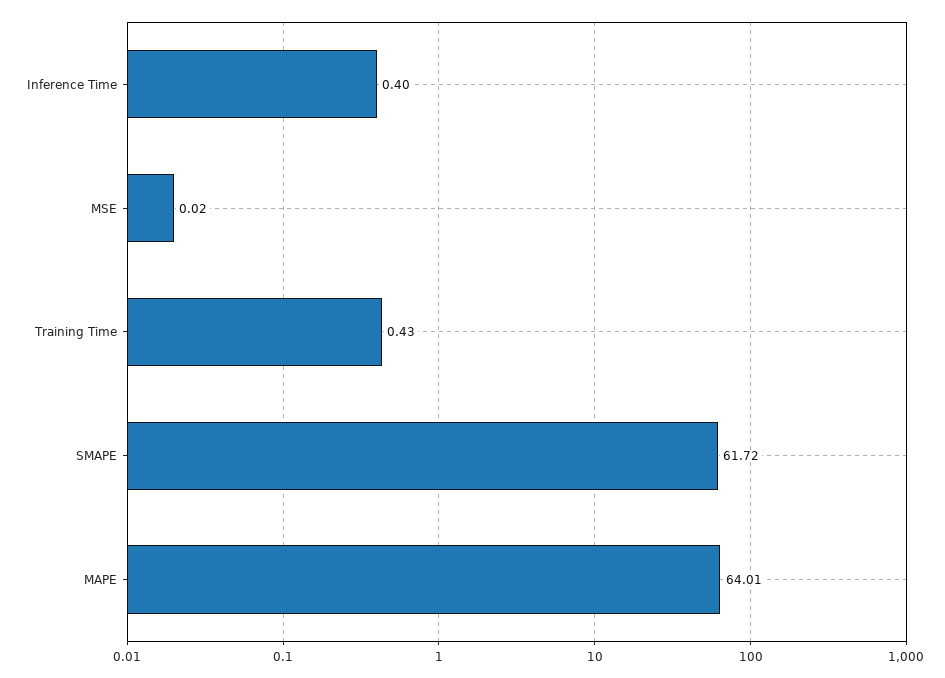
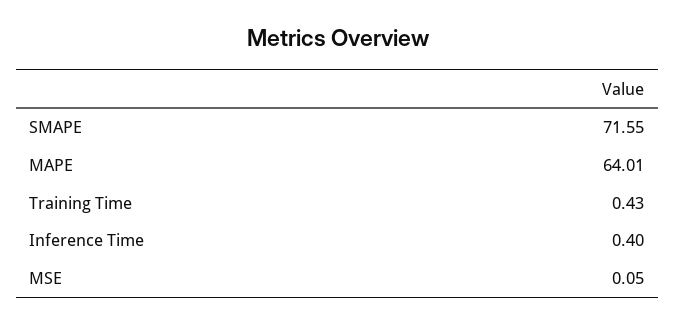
  {
    "Inference Time": 0.4,
-   "MSE": 0.02,
+   "MSE": 0.05,
    "Training Time": 0.43,
-   "SMAPE": 61.72,
+   "SMAPE": 71.55,
    "MAPE": 64.01
  }

